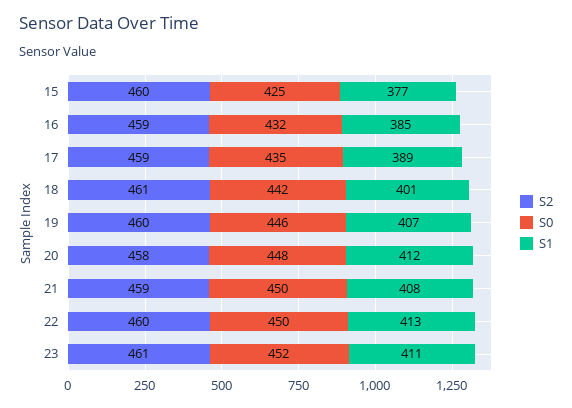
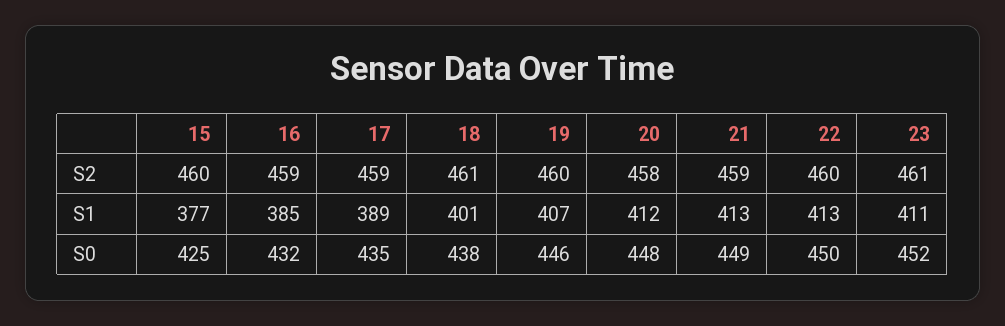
  {
    "S2": {
      "15": 460,
      "16": 459,
      "17": 459,
      "18": 461,
      "19": 460,
      "20": 458,
      "21": 459,
      "22": 460,
      "23": 461
    },
    "S0": {
      "15": 425,
      "16": 432,
      "17": 435,
-     "18": 442,
+     "18": 438,
      "19": 446,
      "20": 448,
-     "21": 450,
+     "21": 449,
      "22": 450,
      "23": 452
    },
    "S1": {
      "15": 377,
      "16": 385,
      "17": 389,
      "18": 401,
      "19": 407,
      "20": 412,
-     "21": 408,
+     "21": 413,
      "22": 413,
      "23": 411
    }
  }

